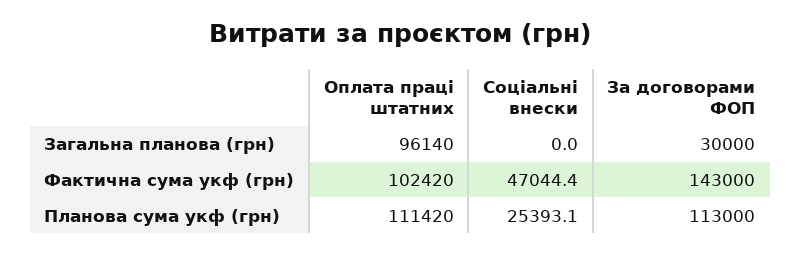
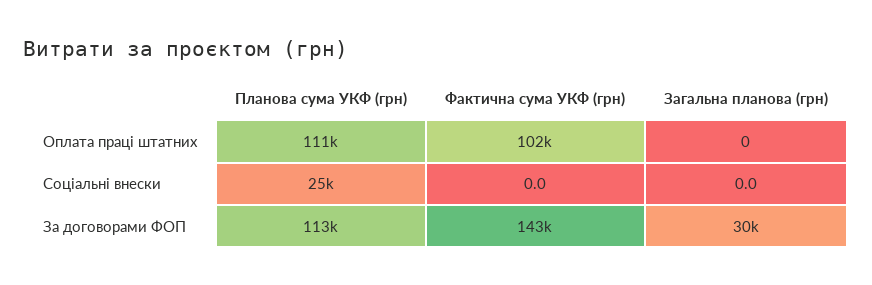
  {
    "Оплата праці штатних": {
-     "Загальна планова (грн)": 96140,
+     "Загальна планова (грн)": 0,
      "Фактична сума укф (грн)": 102420,
      "Планова сума укф (грн)": 111420
    },
    "Соціальні внески": {
      "Загальна планова (грн)": 0,
-     "Фактична сума укф (грн)": 47044.4,
+     "Фактична сума укф (грн)": 0,
      "Планова сума укф (грн)": 25393.1
    },
    "За договорами ФОП": {
      "Загальна планова (грн)": 30000,
      "Фактична сума укф (грн)": 143000,
      "Планова сума укф (грн)": 113000
    }
  }

